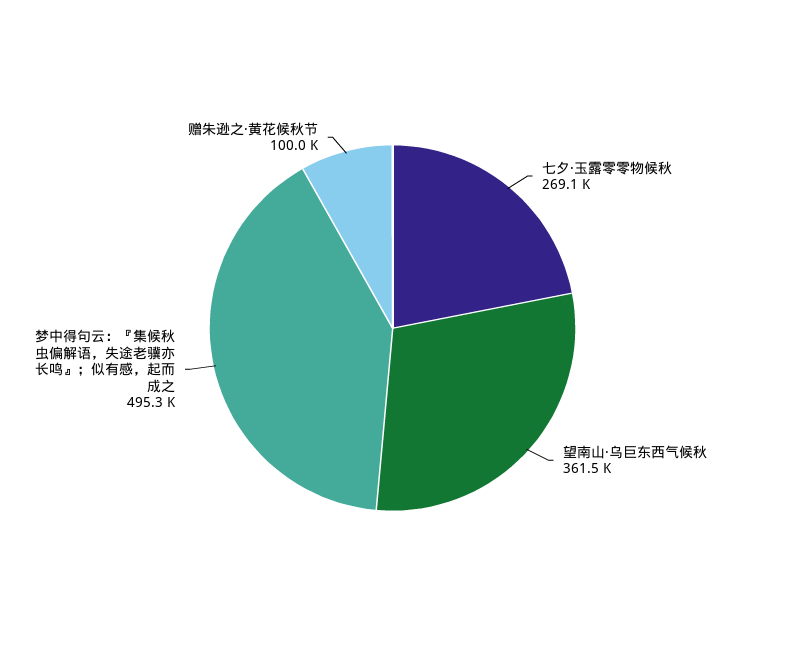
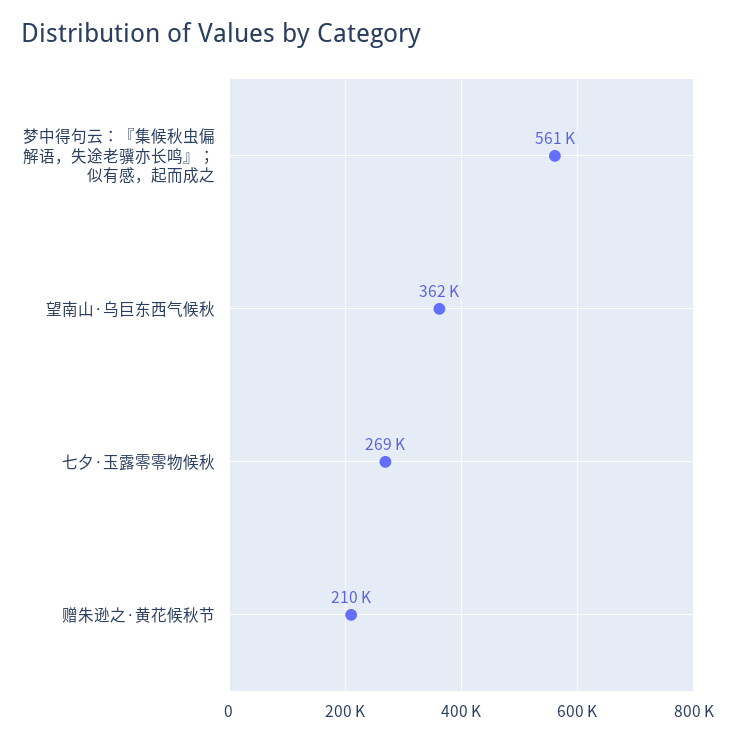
  {
    "七夕·玉露零零物候秋": 269100,
    "望南山·乌巨东西气候秋": 361500,
-   "梦中得句云：『集候秋虫偏解语，失途老骥亦长鸣』；似有感，起而成之": 495300,
+   "梦中得句云：『集候秋虫偏解语，失途老骥亦长鸣』；似有感，起而成之": 561000,
-   "赠朱逊之·黄花候秋节": 100000
+   "赠朱逊之·黄花候秋节": 210000
  }

